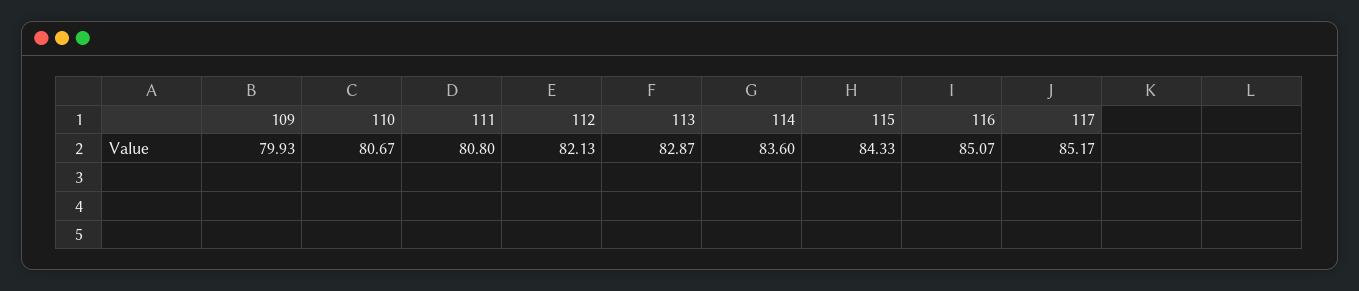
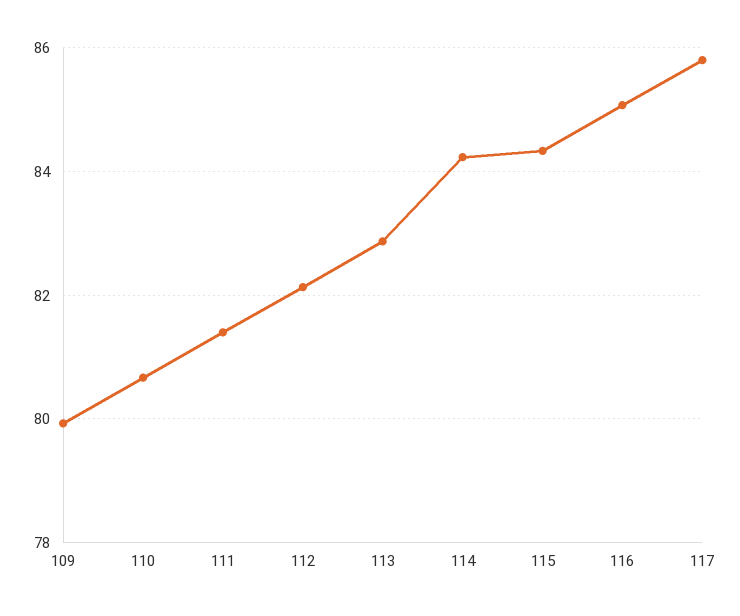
  {
    "109": 79.93,
    "110": 80.67,
-   "111": 80.8,
+   "111": 81.4,
    "112": 82.13,
    "113": 82.87,
-   "114": 83.6,
+   "114": 84.2,
    "115": 84.33,
    "116": 85.07,
-   "117": 85.17
+   "117": 85.8
  }

